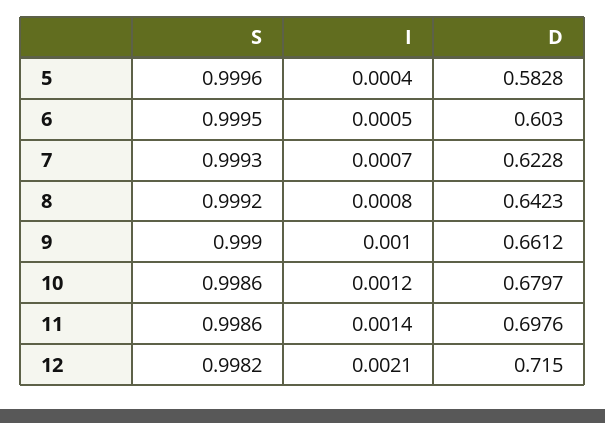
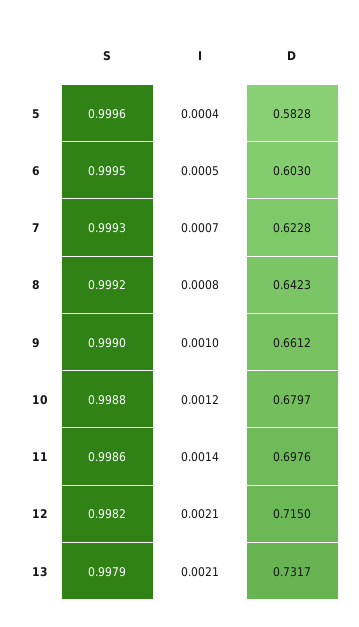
  {
    "S": {
      "5": 0.9996,
      "6": 0.9995,
      "7": 0.9993,
      "8": 0.9992,
      "9": 0.999,
-     "10": 0.9986,
+     "10": 0.9988,
      "11": 0.9986,
-     "12": 0.9982
+     "12": 0.9982,
+     "13": 0.9979
    },
    "I": {
      "5": 0.0004,
      "6": 0.0005,
      "7": 0.0007,
      "8": 0.0008,
      "9": 0.001,
      "10": 0.0012,
      "11": 0.0014,
-     "12": 0.0021
+     "12": 0.0021,
+     "13": 0.0021
    },
    "D": {
      "5": 0.5828,
      "6": 0.603,
      "7": 0.6228,
      "8": 0.6423,
      "9": 0.6612,
      "10": 0.6797,
      "11": 0.6976,
-     "12": 0.715
+     "12": 0.715,
+     "13": 0.7317
    }
  }

